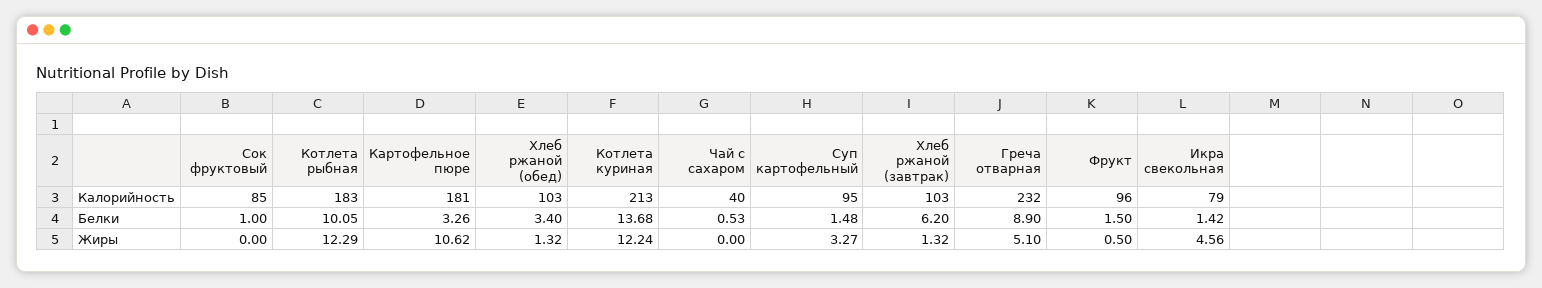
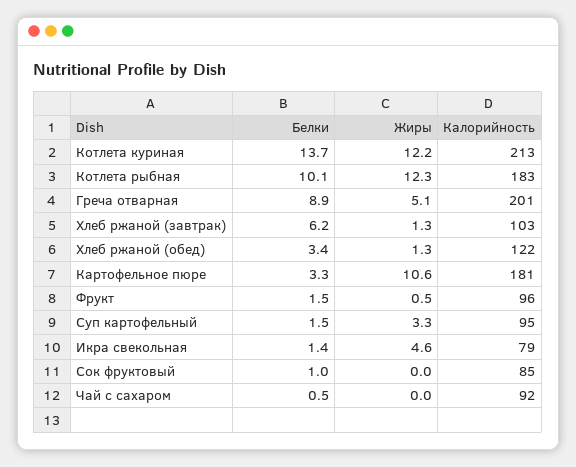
  {
    "Сок фруктовый": {
      "Калорийность": 85,
      "Белки": 1,
      "Жиры": 0
    },
    "Котлета рыбная": {
      "Калорийность": 183,
      "Белки": 10.05,
      "Жиры": 12.29
    },
    "Картофельное пюре": {
      "Калорийность": 181,
      "Белки": 3.26,
      "Жиры": 10.62
    },
    "Хлеб ржаной (обед)": {
-     "Калорийность": 103,
+     "Калорийность": 122,
      "Белки": 3.4,
      "Жиры": 1.32
    },
    "Котлета куриная": {
      "Калорийность": 213,
      "Белки": 13.68,
      "Жиры": 12.24
    },
    "Чай с сахаром": {
-     "Калорийность": 40,
+     "Калорийность": 92,
      "Белки": 0.53,
      "Жиры": 0
    },
    "Суп картофельный": {
      "Калорийность": 95,
      "Белки": 1.48,
      "Жиры": 3.27
    },
    "Хлеб ржаной (завтрак)": {
      "Калорийность": 103,
      "Белки": 6.2,
      "Жиры": 1.32
    },
    "Греча отварная": {
-     "Калорийность": 232,
+     "Калорийность": 201,
      "Белки": 8.9,
      "Жиры": 5.1
    },
    "Фрукт": {
      "Калорийность": 96,
      "Белки": 1.5,
      "Жиры": 0.5
    },
    "Икра свекольная": {
      "Калорийность": 79,
      "Белки": 1.42,
      "Жиры": 4.56
    }
  }

